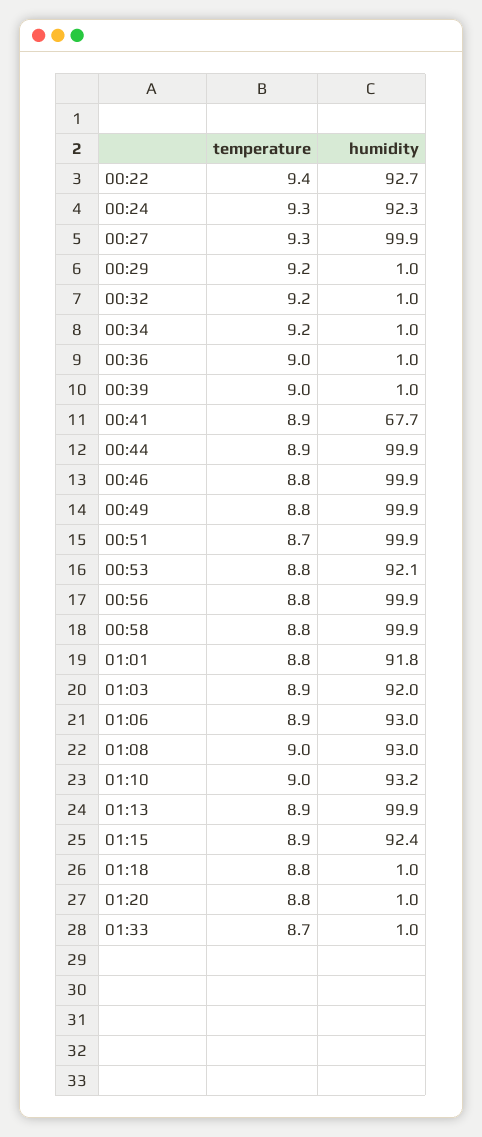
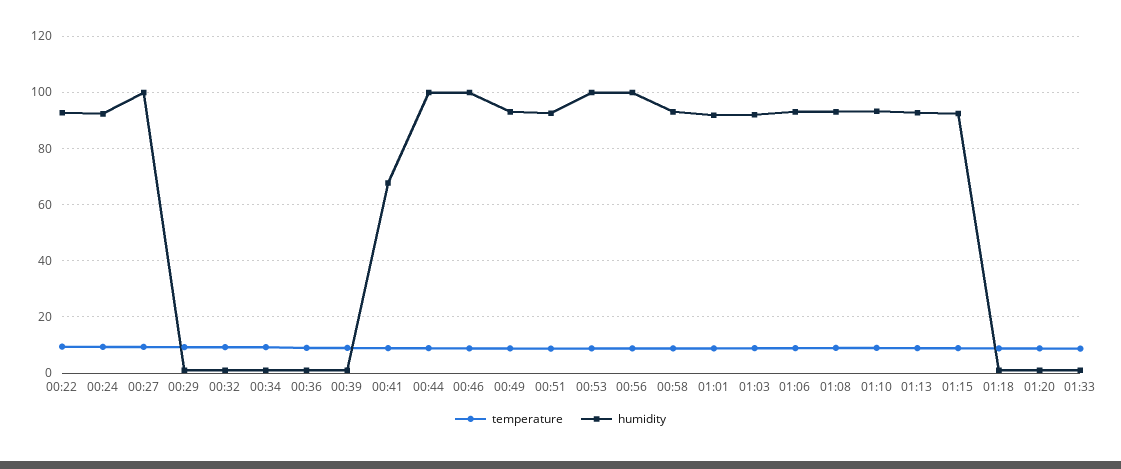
  {
    "temperature": {
      "00:22": 9.4,
      "00:24": 9.3,
      "00:27": 9.3,
      "00:29": 9.2,
      "00:32": 9.2,
      "00:34": 9.2,
      "00:36": 9,
      "00:39": 9,
      "00:41": 8.9,
      "00:44": 8.9,
      "00:46": 8.8,
      "00:49": 8.8,
      "00:51": 8.7,
      "00:53": 8.8,
      "00:56": 8.8,
      "00:58": 8.8,
      "01:01": 8.8,
      "01:03": 8.9,
      "01:06": 8.9,
      "01:08": 9,
      "01:10": 9,
      "01:13": 8.9,
      "01:15": 8.9,
      "01:18": 8.8,
      "01:20": 8.8,
      "01:33": 8.7
    },
    "humidity": {
      "00:22": 92.7,
      "00:24": 92.3,
      "00:27": 99.9,
      "00:29": 1,
      "00:32": 1,
      "00:34": 1,
      "00:36": 1,
      "00:39": 1,
      "00:41": 67.7,
      "00:44": 99.9,
      "00:46": 99.9,
-     "00:49": 99.9,
+     "00:49": 92.5,
-     "00:51": 99.9,
+     "00:51": 92.5,
-     "00:53": 92.1,
+     "00:53": 100,
      "00:56": 99.9,
-     "00:58": 99.9,
+     "00:58": 92.5,
      "01:01": 91.8,
      "01:03": 92,
      "01:06": 93,
      "01:08": 93,
      "01:10": 93.2,
-     "01:13": 99.9,
+     "01:13": 92.5,
      "01:15": 92.4,
      "01:18": 1,
      "01:20": 1,
      "01:33": 1
    }
  }

